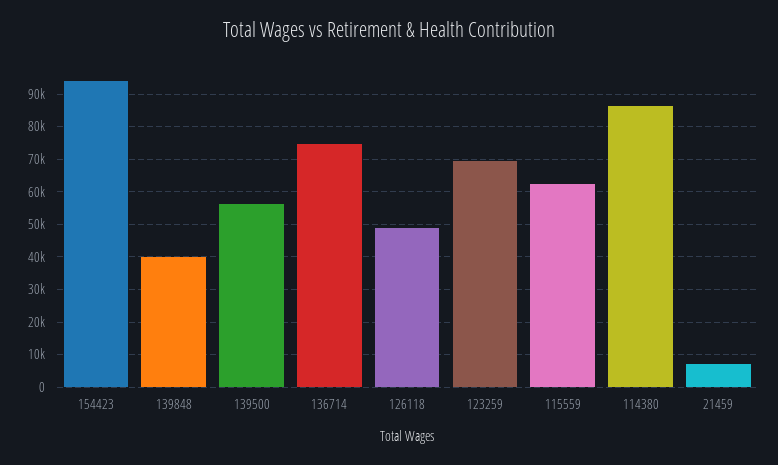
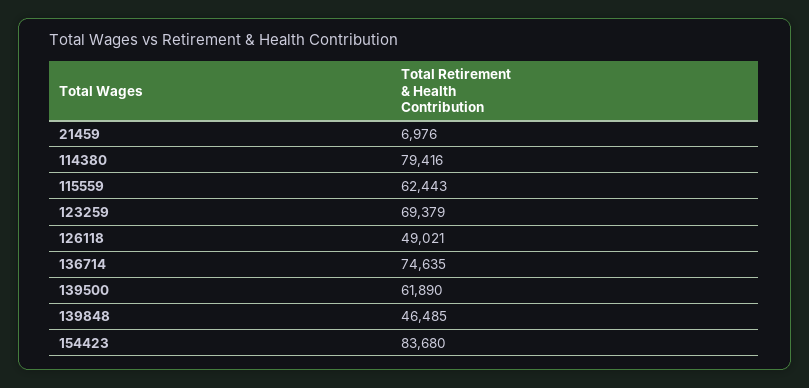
  {
-   "154423": 94000,
+   "154423": 83680,
-   "139848": 40000,
+   "139848": 46485,
-   "139500": 56000,
+   "139500": 61890,
    "136714": 74635,
    "126118": 49021,
    "123259": 69379,
    "115559": 62443,
-   "114380": 86000,
+   "114380": 79416,
    "21459": 6976
  }

